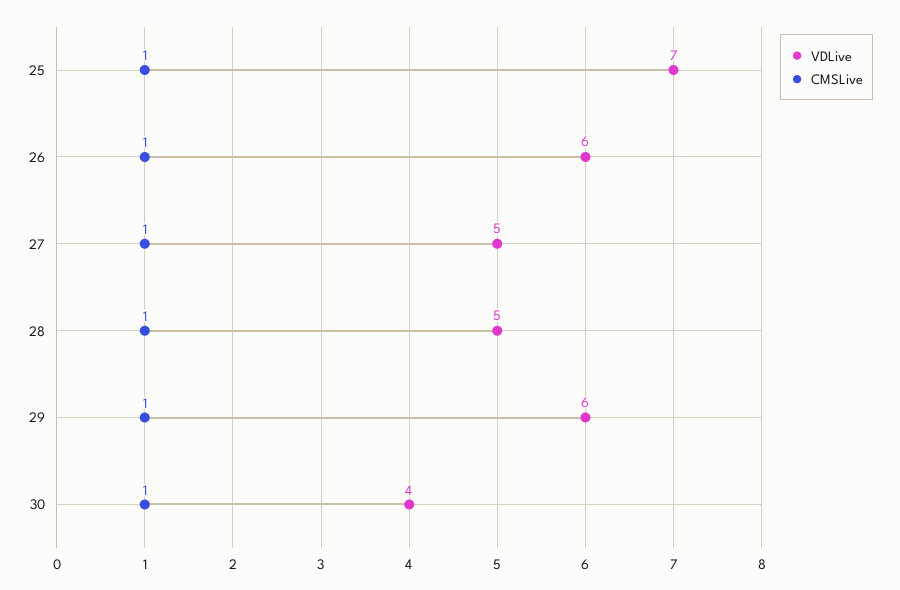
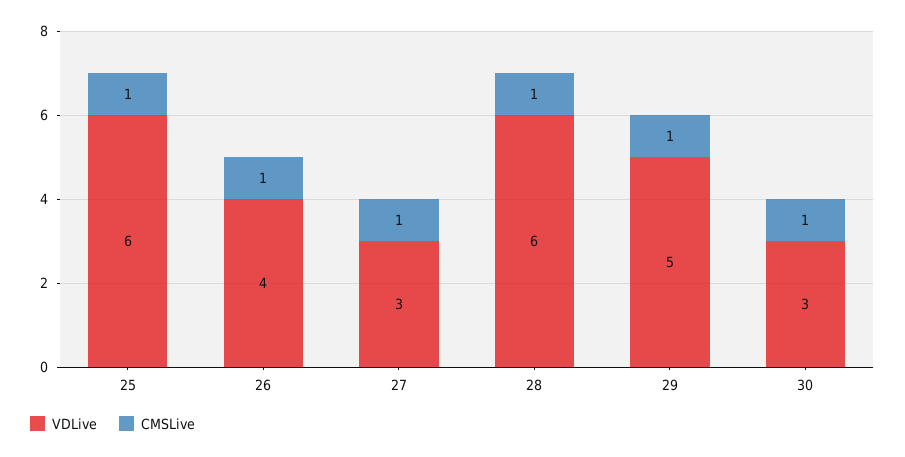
  {
    "VDLive": {
-     "25": 7,
+     "25": 6,
-     "26": 6,
+     "26": 4,
-     "27": 5,
+     "27": 3,
-     "28": 5,
+     "28": 6,
-     "29": 6,
+     "29": 5,
-     "30": 4
+     "30": 3
    },
    "CMSLive": {
      "25": 1,
      "26": 1,
      "27": 1,
      "28": 1,
      "29": 1,
      "30": 1
    }
  }

